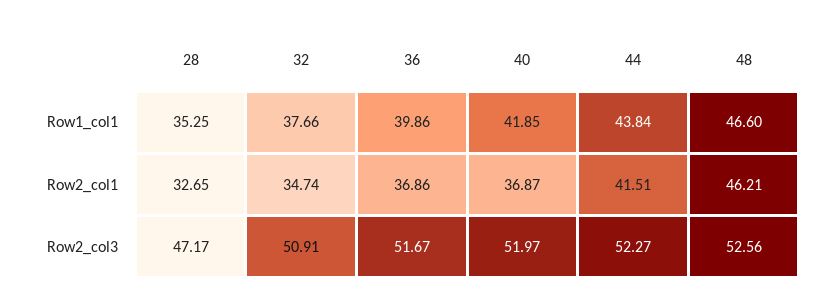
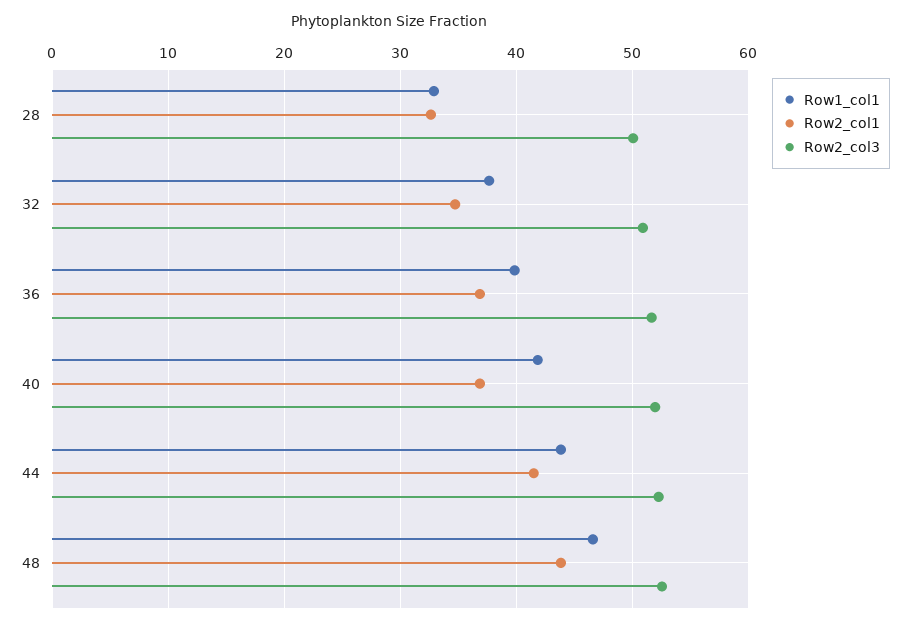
  {
    "Row1_col1": {
-     "28": 35.25,
+     "28": 33,
      "32": 37.66,
      "36": 39.86,
      "40": 41.85,
      "44": 43.84,
      "48": 46.6
    },
    "Row2_col1": {
      "28": 32.65,
      "32": 34.74,
      "36": 36.86,
      "40": 36.87,
      "44": 41.51,
-     "48": 46.21
+     "48": 44
    },
    "Row2_col3": {
-     "28": 47.17,
+     "28": 50,
      "32": 50.91,
      "36": 51.67,
      "40": 51.97,
      "44": 52.27,
      "48": 52.56
    }
  }

